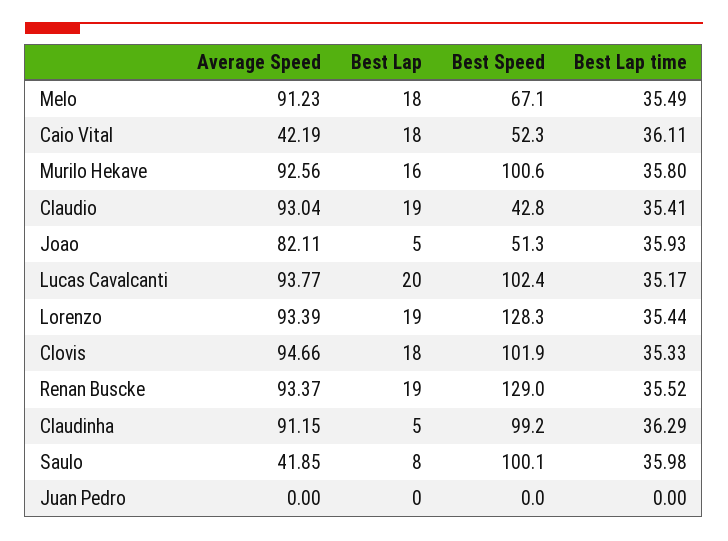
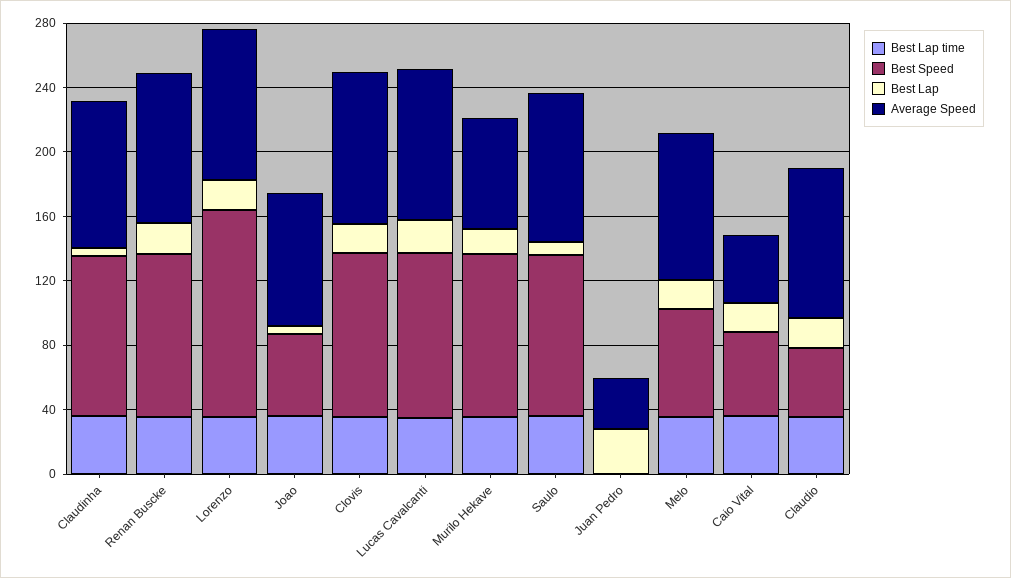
  {
    "Average Speed": {
      "Melo": 91.23,
      "Caio Vital": 42.19,
-     "Murilo Hekave": 92.56,
+     "Murilo Hekave": 70,
      "Claudio": 93.04,
      "Joao": 82.11,
      "Lucas Cavalcanti": 93.77,
      "Lorenzo": 93.39,
      "Clovis": 94.66,
      "Renan Buscke": 93.37,
      "Claudinha": 91.15,
-     "Saulo": 41.85,
+     "Saulo": 90,
-     "Juan Pedro": 0
+     "Juan Pedro": 30
    },
    "Best Lap": {
      "Melo": 18,
      "Caio Vital": 18,
      "Murilo Hekave": 16,
      "Claudio": 19,
      "Joao": 5,
      "Lucas Cavalcanti": 20,
      "Lorenzo": 19,
      "Clovis": 18,
      "Renan Buscke": 19,
      "Claudinha": 5,
      "Saulo": 8,
-     "Juan Pedro": 0
+     "Juan Pedro": 30
    },
    "Best Speed": {
      "Melo": 67.1,
      "Caio Vital": 52.3,
      "Murilo Hekave": 100.6,
      "Claudio": 42.8,
      "Joao": 51.3,
      "Lucas Cavalcanti": 102.4,
      "Lorenzo": 128.3,
      "Clovis": 101.9,
-     "Renan Buscke": 129,
+     "Renan Buscke": 100,
      "Claudinha": 99.2,
      "Saulo": 100.1,
      "Juan Pedro": 0
    },
    "Best Lap time": {
      "Melo": 35.49,
      "Caio Vital": 36.11,
      "Murilo Hekave": 35.8,
      "Claudio": 35.41,
      "Joao": 35.93,
      "Lucas Cavalcanti": 35.17,
      "Lorenzo": 35.44,
      "Clovis": 35.33,
      "Renan Buscke": 35.52,
      "Claudinha": 36.29,
      "Saulo": 35.98,
      "Juan Pedro": 0
    }
  }

